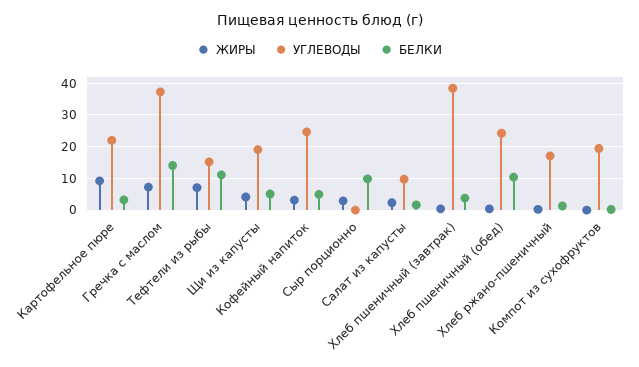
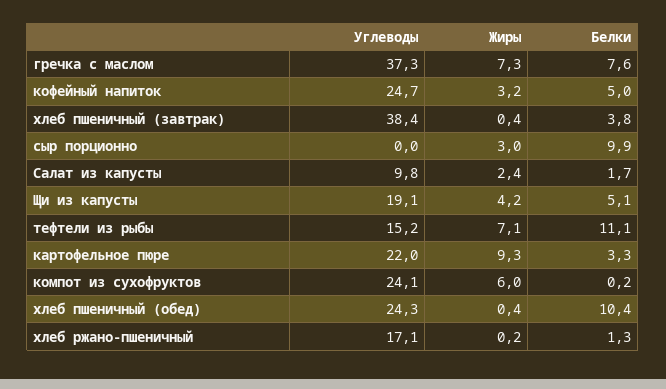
  {
    "ЖИРЫ": {
      "Картофельное пюре": 9.3,
      "Гречка с маслом": 7.3,
      "Тефтели из рыбы": 7.1,
      "Щи из капусты": 4.2,
      "Кофейный напиток": 3.2,
      "Сыр порционно": 3,
      "Салат из капусты": 2.4,
      "Хлеб пшеничный (завтрак)": 0.4,
      "Хлеб пшеничный (обед)": 0.4,
      "Хлеб ржано-пшеничный": 0.2,
-     "Компот из сухофруктов": 0
+     "Компот из сухофруктов": 6
    },
    "УГЛЕВОДЫ": {
      "Картофельное пюре": 22,
      "Гречка с маслом": 37.3,
      "Тефтели из рыбы": 15.2,
      "Щи из капусты": 19.1,
      "Кофейный напиток": 24.7,
      "Сыр порционно": 0,
      "Салат из капусты": 9.8,
      "Хлеб пшеничный (завтрак)": 38.4,
      "Хлеб пшеничный (обед)": 24.3,
      "Хлеб ржано-пшеничный": 17.1,
-     "Компот из сухофруктов": 20
+     "Компот из сухофруктов": 24.1
    },
    "БЕЛКИ": {
      "Картофельное пюре": 3.3,
-     "Гречка с маслом": 14,
+     "Гречка с маслом": 7.6,
      "Тефтели из рыбы": 11.1,
      "Щи из капусты": 5.1,
      "Кофейный напиток": 5,
      "Сыр порционно": 9.9,
      "Салат из капусты": 1.7,
      "Хлеб пшеничный (завтрак)": 3.8,
      "Хлеб пшеничный (обед)": 10.4,
      "Хлеб ржано-пшеничный": 1.3,
      "Компот из сухофруктов": 0.2
    }
  }

